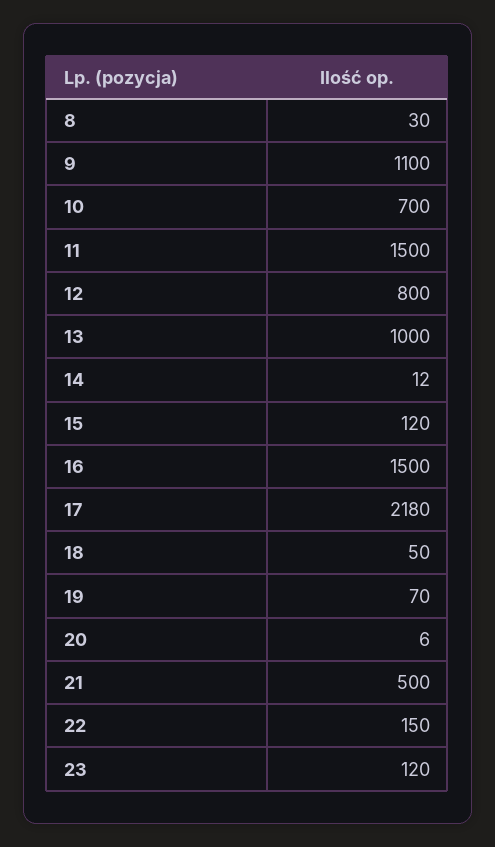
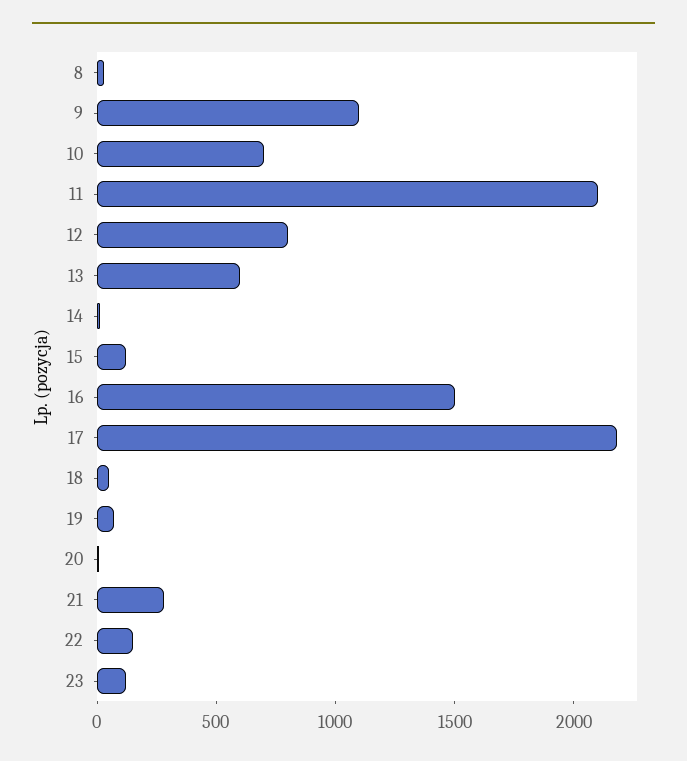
  {
    "8": 30,
    "9": 1100,
    "10": 700,
-   "11": 1500,
+   "11": 2100,
    "12": 800,
-   "13": 1000,
+   "13": 600,
    "14": 12,
    "15": 120,
    "16": 1500,
    "17": 2180,
    "18": 50,
    "19": 70,
    "20": 6,
-   "21": 500,
+   "21": 300,
    "22": 150,
    "23": 120
  }

